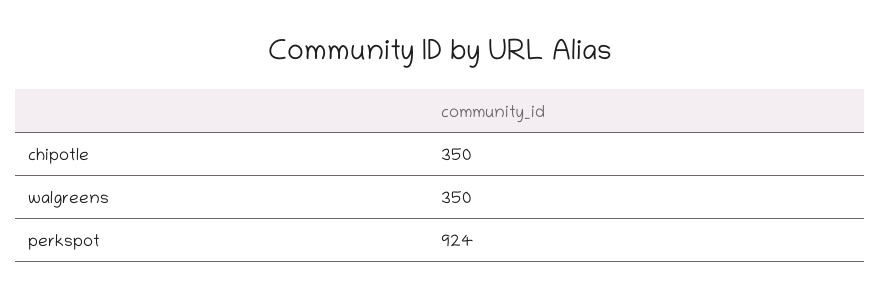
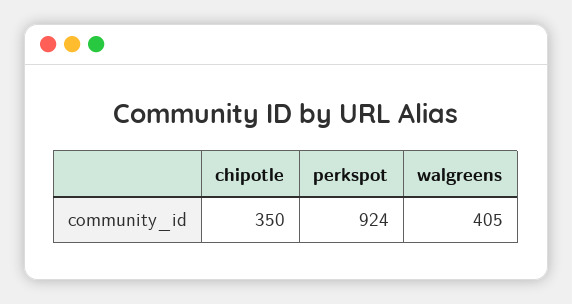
  {
    "chipotle": 350,
-   "walgreens": 350,
+   "walgreens": 405,
    "perkspot": 924
  }

